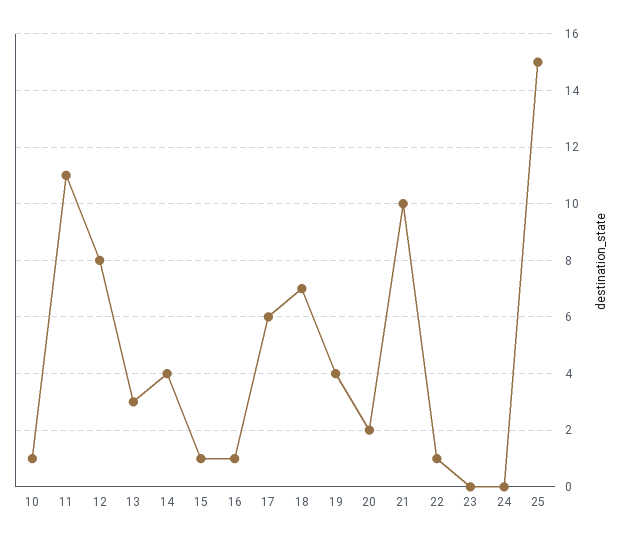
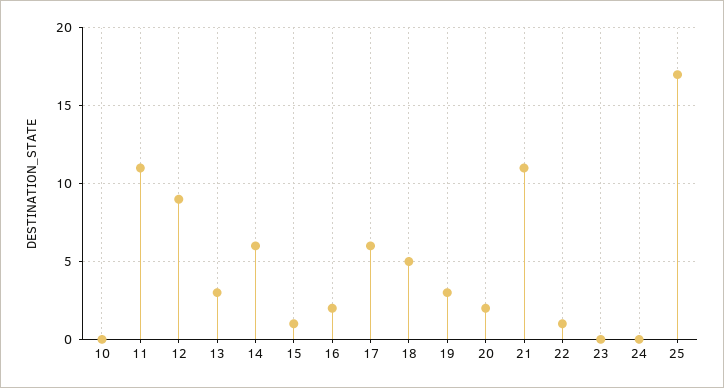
  {
-   "10": 1,
+   "10": 0,
    "11": 11,
-   "12": 8,
+   "12": 9,
    "13": 3,
-   "14": 4,
+   "14": 6,
    "15": 1,
-   "16": 1,
+   "16": 2,
    "17": 6,
-   "18": 7,
+   "18": 5,
-   "19": 4,
+   "19": 3,
    "20": 2,
-   "21": 10,
+   "21": 11,
    "22": 1,
    "23": 0,
    "24": 0,
-   "25": 15
+   "25": 17
  }

